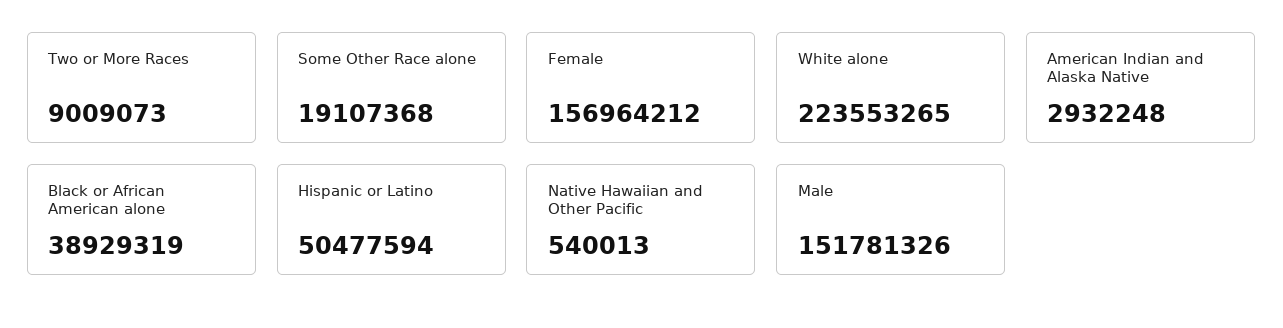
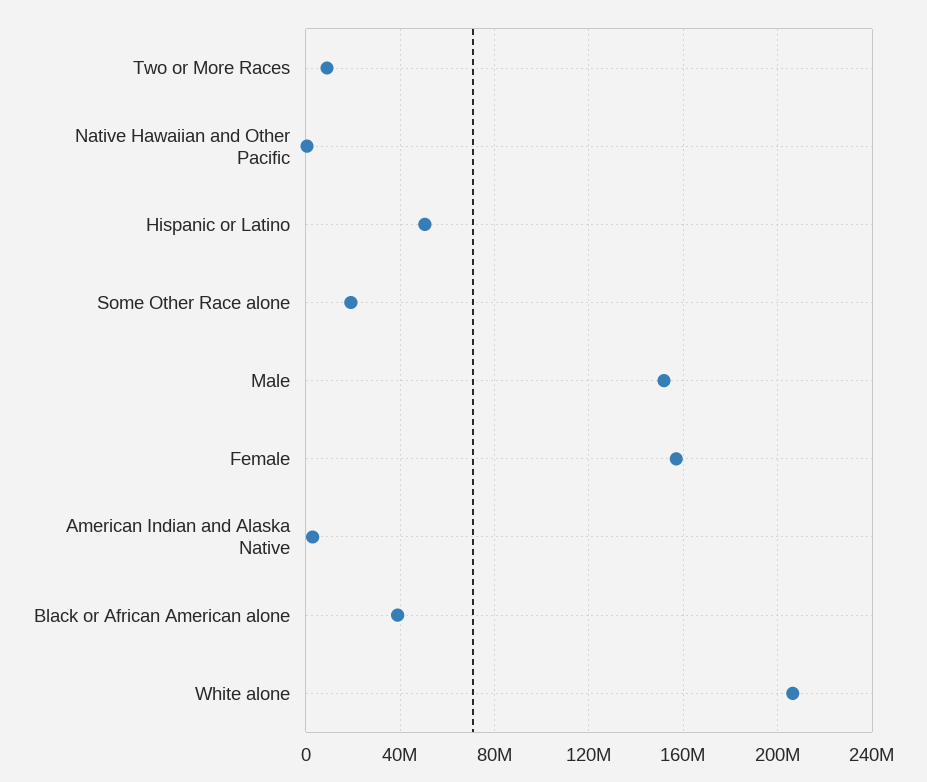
  {
    "Two or More Races": 9009073,
    "Some Other Race alone": 19107368,
    "Female": 156964212,
-   "White alone": 223553265,
+   "White alone": 205000000,
    "American Indian and Alaska Native": 2932248,
    "Black or African American alone": 38929319,
    "Hispanic or Latino": 50477594,
    "Native Hawaiian and Other Pacific": 540013,
    "Male": 151781326
  }

